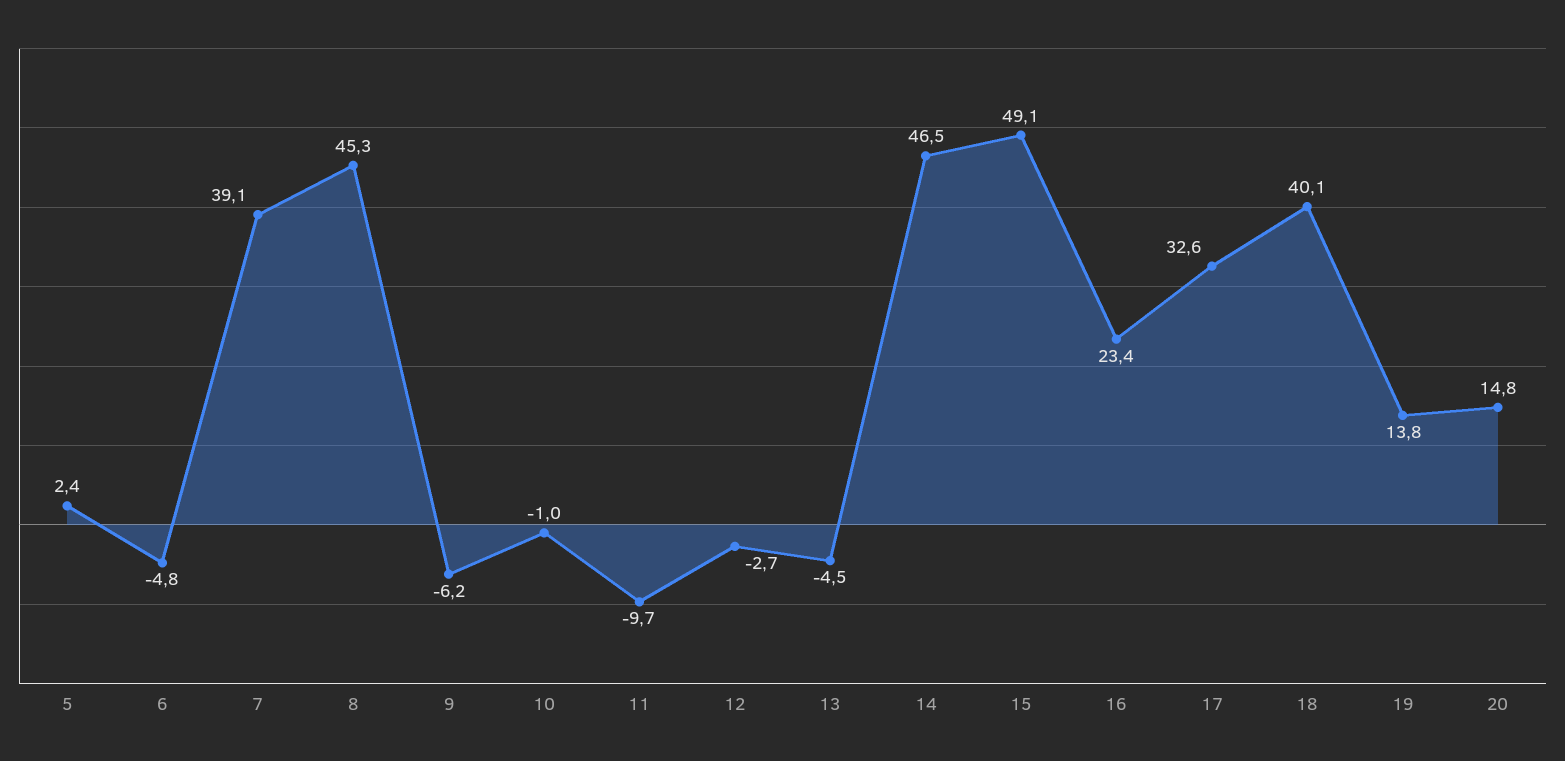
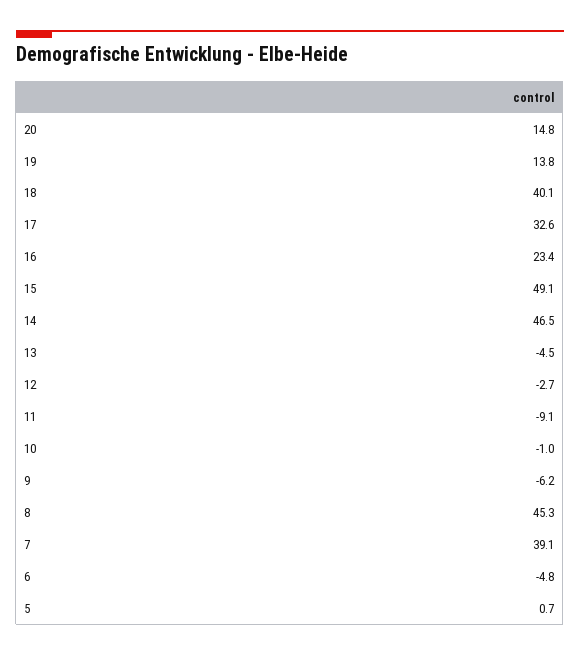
  {
-   "5": 2.4,
+   "5": 0.7,
    "6": -4.8,
    "7": 39.1,
    "8": 45.3,
    "9": -6.2,
    "10": -1,
-   "11": -9.7,
+   "11": -9.1,
    "12": -2.7,
    "13": -4.5,
    "14": 46.5,
    "15": 49.1,
    "16": 23.4,
    "17": 32.6,
    "18": 40.1,
    "19": 13.8,
    "20": 14.8
  }

